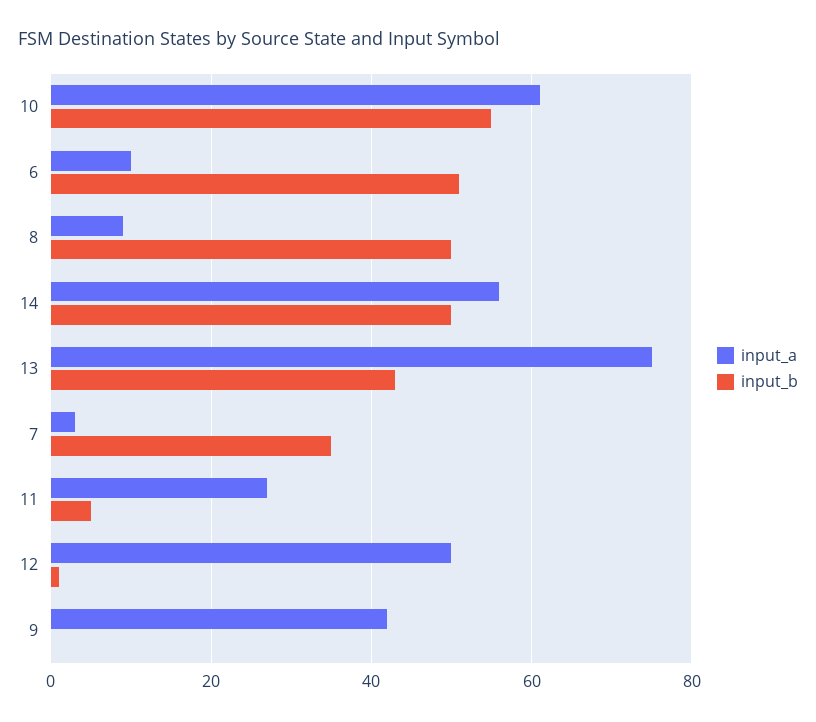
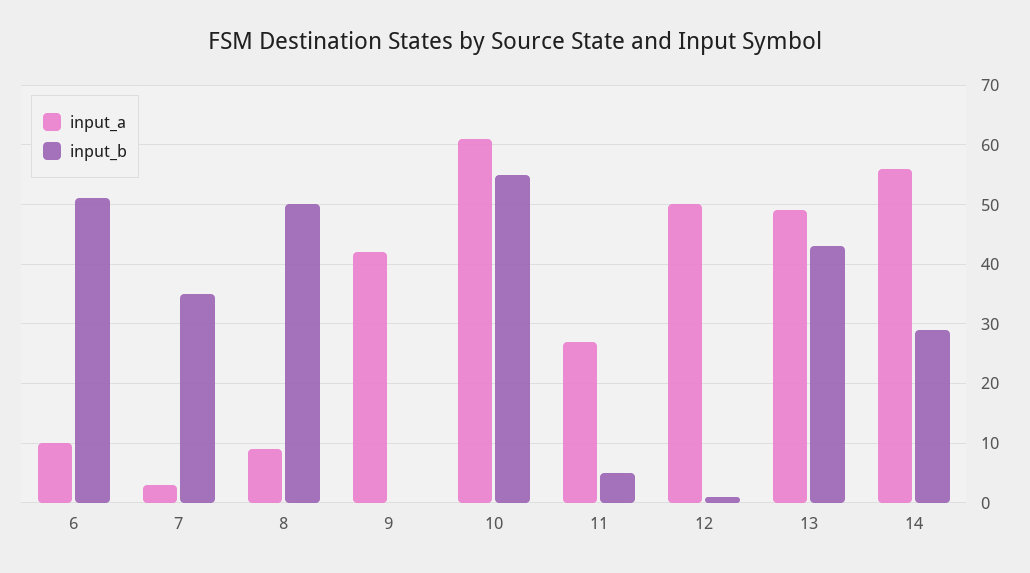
  {
    "input_a": {
      "10": 60,
      "6": 10,
      "8": 10,
      "14": 55,
-     "13": 75,
+     "13": 50,
      "7": 5,
      "11": 25,
      "12": 50,
      "9": 40
    },
    "input_b": {
      "10": 55,
      "6": 50,
      "8": 50,
-     "14": 50,
+     "14": 30,
      "13": 45,
      "7": 35,
      "11": 5,
      "12": 0,
      "9": 0
    }
  }

